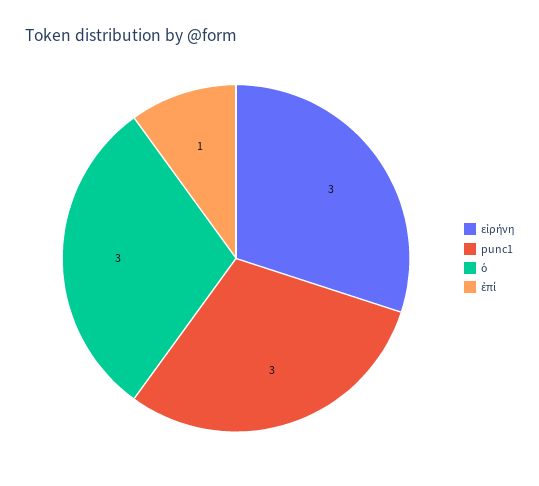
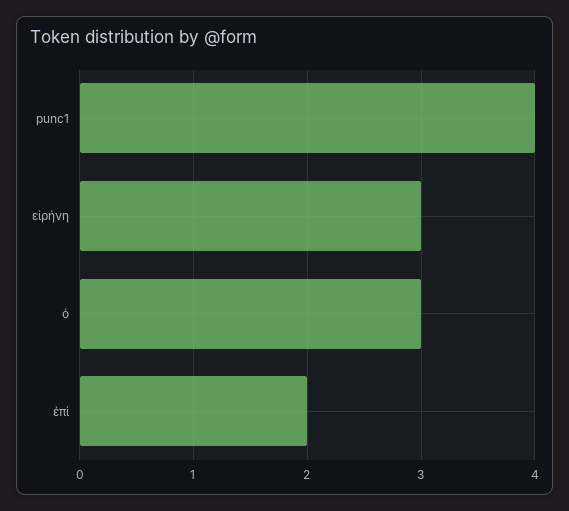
  {
    "εἰρήνη": 3,
-   "punc1": 3,
+   "punc1": 4,
    "ὁ": 3,
-   "ἐπί": 1
+   "ἐπί": 2
  }

